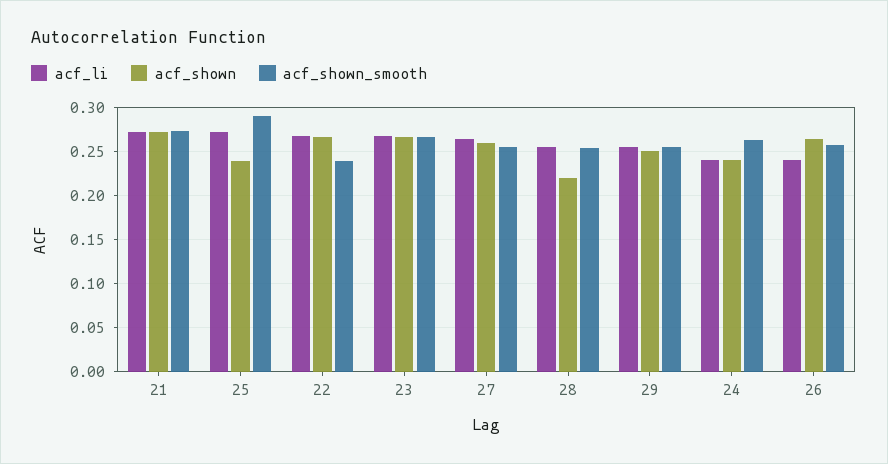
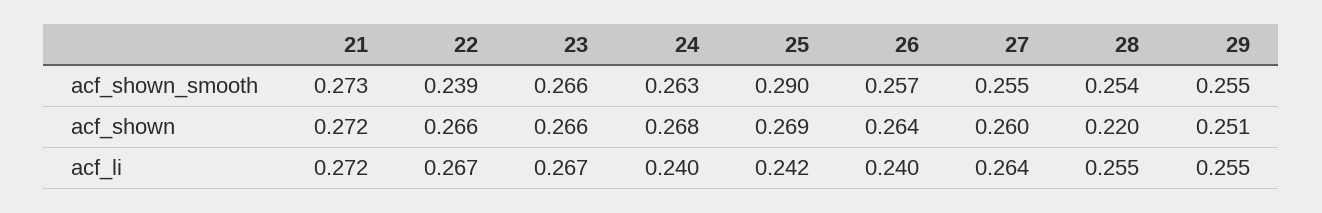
  {
    "acf_li": {
      "21": 0.272,
-     "25": 0.27,
+     "25": 0.242,
      "22": 0.267,
      "23": 0.267,
      "27": 0.264,
      "28": 0.255,
      "29": 0.255,
      "24": 0.24,
      "26": 0.24
    },
    "acf_shown": {
      "21": 0.272,
-     "25": 0.24,
+     "25": 0.269,
      "22": 0.266,
      "23": 0.266,
      "27": 0.26,
      "28": 0.22,
      "29": 0.251,
-     "24": 0.24,
+     "24": 0.268,
      "26": 0.264
    },
    "acf_shown_smooth": {
      "21": 0.273,
      "25": 0.29,
      "22": 0.239,
      "23": 0.266,
      "27": 0.255,
      "28": 0.254,
      "29": 0.255,
      "24": 0.263,
      "26": 0.257
    }
  }

